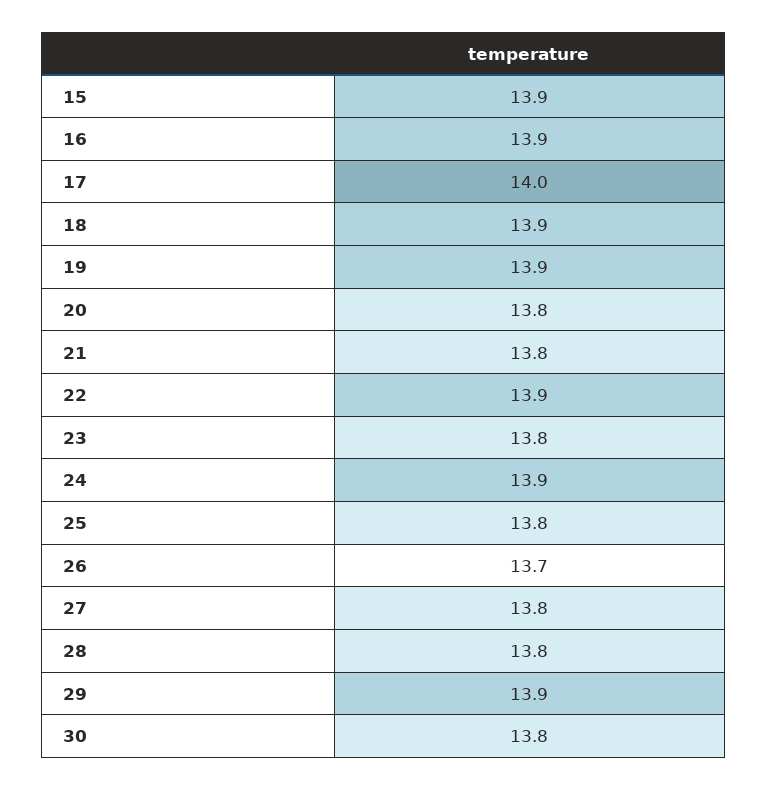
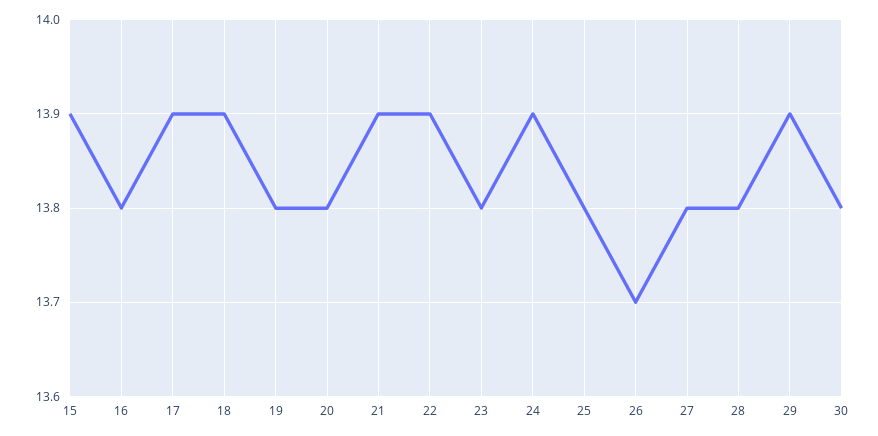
  {
    "15": 13.9,
-   "16": 13.9,
+   "16": 13.8,
-   "17": 14,
+   "17": 13.9,
    "18": 13.9,
-   "19": 13.9,
+   "19": 13.8,
    "20": 13.8,
-   "21": 13.8,
+   "21": 13.9,
    "22": 13.9,
    "23": 13.8,
    "24": 13.9,
    "25": 13.8,
    "26": 13.7,
    "27": 13.8,
    "28": 13.8,
    "29": 13.9,
    "30": 13.8
  }

